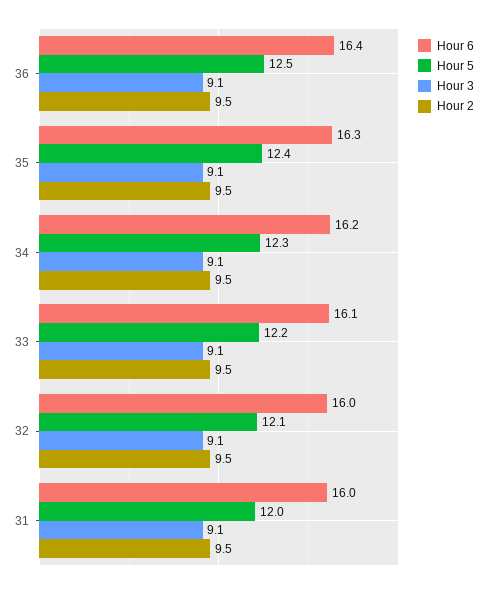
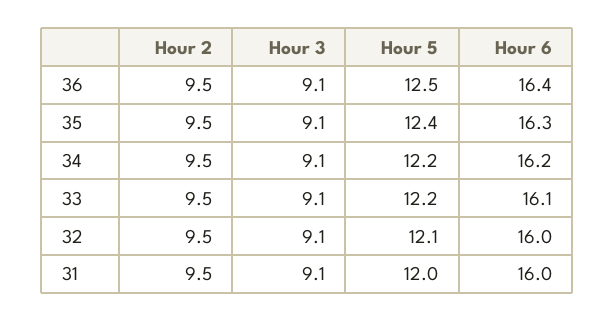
  {
    "Hour 6": {
      "36": 16.4,
      "35": 16.3,
      "34": 16.2,
      "33": 16.1,
      "32": 16,
      "31": 16
    },
    "Hour 5": {
      "36": 12.5,
      "35": 12.4,
-     "34": 12.3,
+     "34": 12.2,
      "33": 12.2,
      "32": 12.1,
      "31": 12
    },
    "Hour 3": {
      "36": 9.1,
      "35": 9.1,
      "34": 9.1,
      "33": 9.1,
      "32": 9.1,
      "31": 9.1
    },
    "Hour 2": {
      "36": 9.5,
      "35": 9.5,
      "34": 9.5,
      "33": 9.5,
      "32": 9.5,
      "31": 9.5
    }
  }

